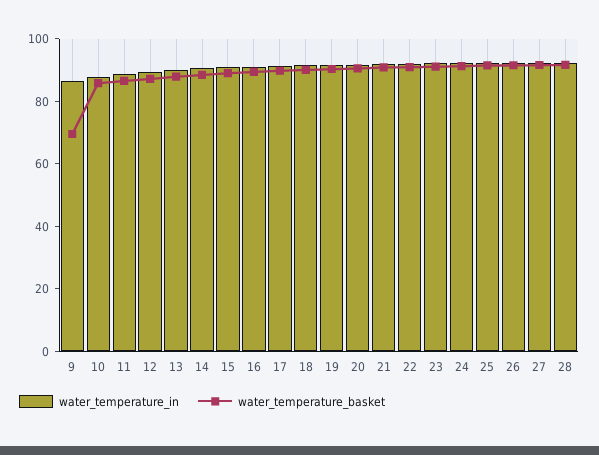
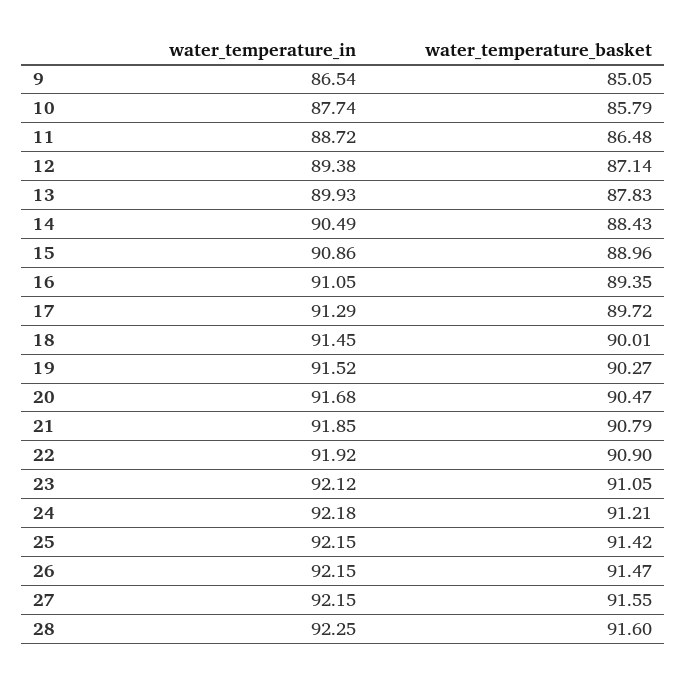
  {
    "water_temperature_in": {
      "9": 86.54,
      "10": 87.74,
      "11": 88.72,
      "12": 89.38,
      "13": 89.93,
      "14": 90.49,
      "15": 90.86,
      "16": 91.05,
      "17": 91.29,
      "18": 91.45,
      "19": 91.52,
      "20": 91.68,
      "21": 91.85,
      "22": 91.92,
      "23": 92.12,
      "24": 92.18,
      "25": 92.15,
      "26": 92.15,
      "27": 92.15,
      "28": 92.25
    },
    "water_temperature_basket": {
-     "9": 70,
+     "9": 85.05,
      "10": 85.79,
      "11": 86.48,
      "12": 87.14,
      "13": 87.83,
      "14": 88.43,
      "15": 88.96,
      "16": 89.35,
      "17": 89.72,
      "18": 90.01,
      "19": 90.27,
      "20": 90.47,
      "21": 90.79,
      "22": 90.9,
      "23": 91.05,
      "24": 91.21,
      "25": 91.42,
      "26": 91.47,
      "27": 91.55,
      "28": 91.6
    }
  }

